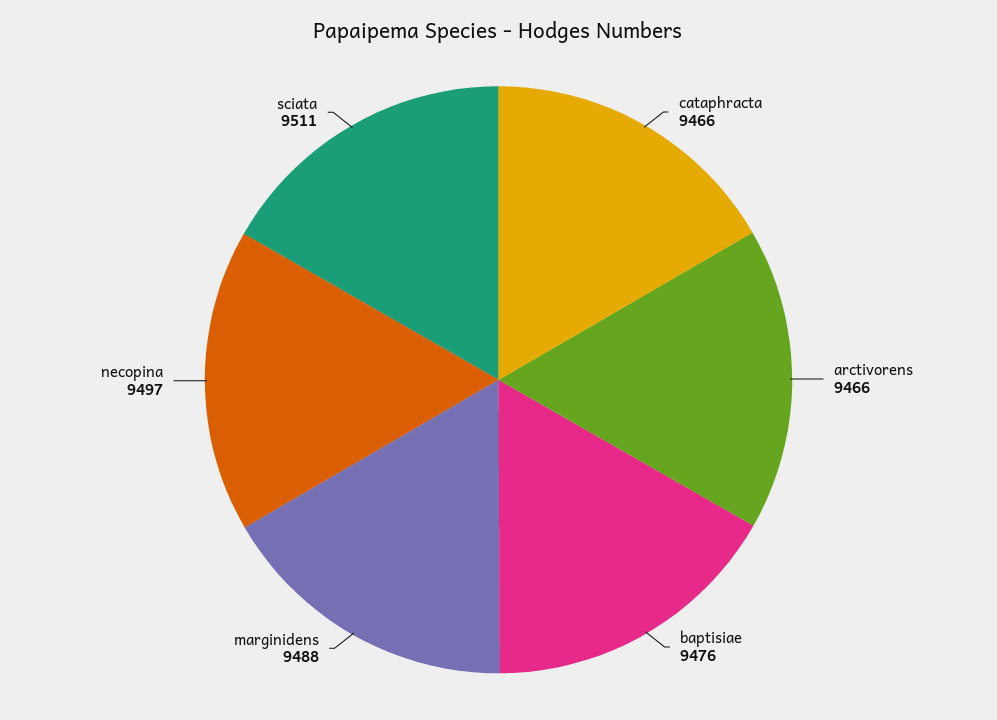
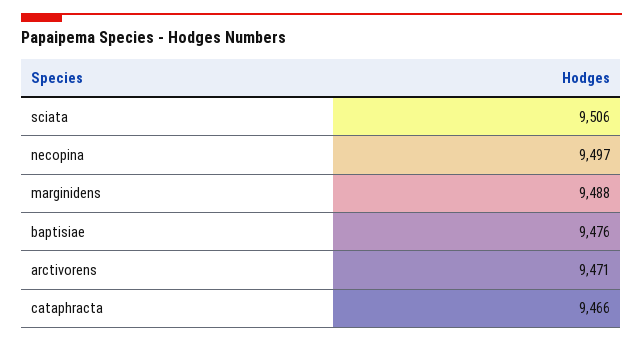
  {
    "cataphracta": 9466,
-   "arctivorens": 9466,
+   "arctivorens": 9471,
    "baptisiae": 9476,
    "marginidens": 9488,
    "necopina": 9497,
-   "sciata": 9511
+   "sciata": 9506
  }

